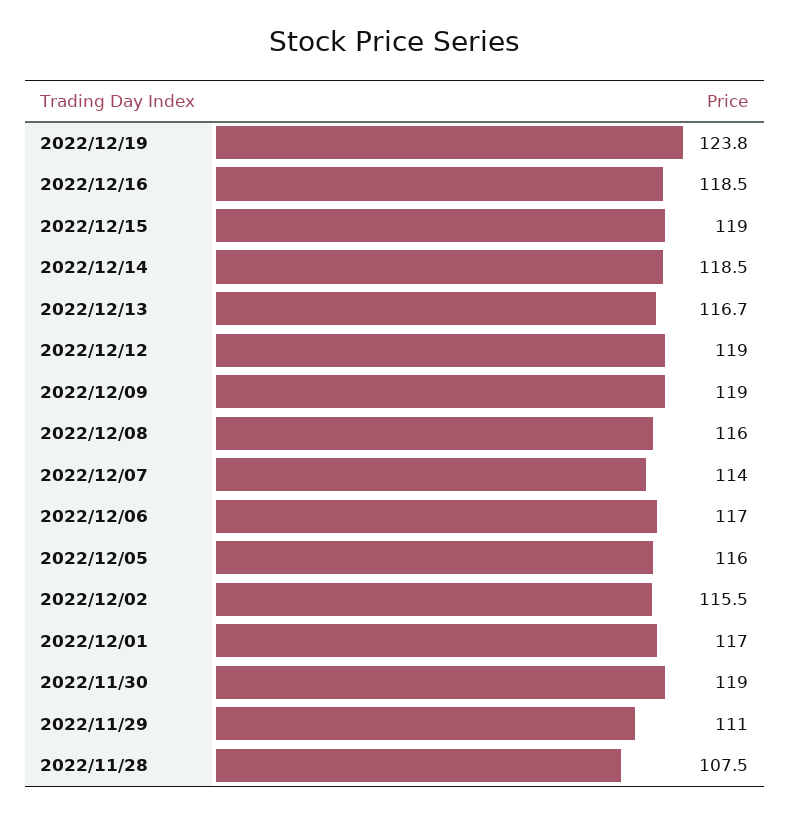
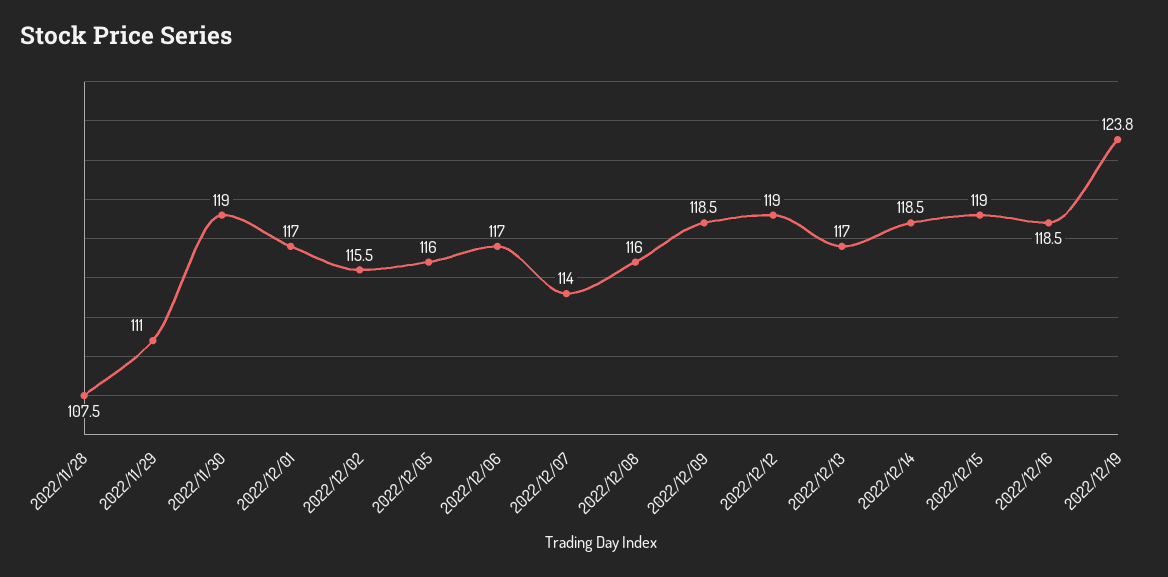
  {
    "2022/12/19": 123.8,
    "2022/12/16": 118.5,
    "2022/12/15": 119,
    "2022/12/14": 118.5,
-   "2022/12/13": 116.7,
+   "2022/12/13": 117,
    "2022/12/12": 119,
-   "2022/12/09": 119,
+   "2022/12/09": 118.5,
    "2022/12/08": 116,
    "2022/12/07": 114,
    "2022/12/06": 117,
    "2022/12/05": 116,
    "2022/12/02": 115.5,
    "2022/12/01": 117,
    "2022/11/30": 119,
    "2022/11/29": 111,
    "2022/11/28": 107.5
  }

